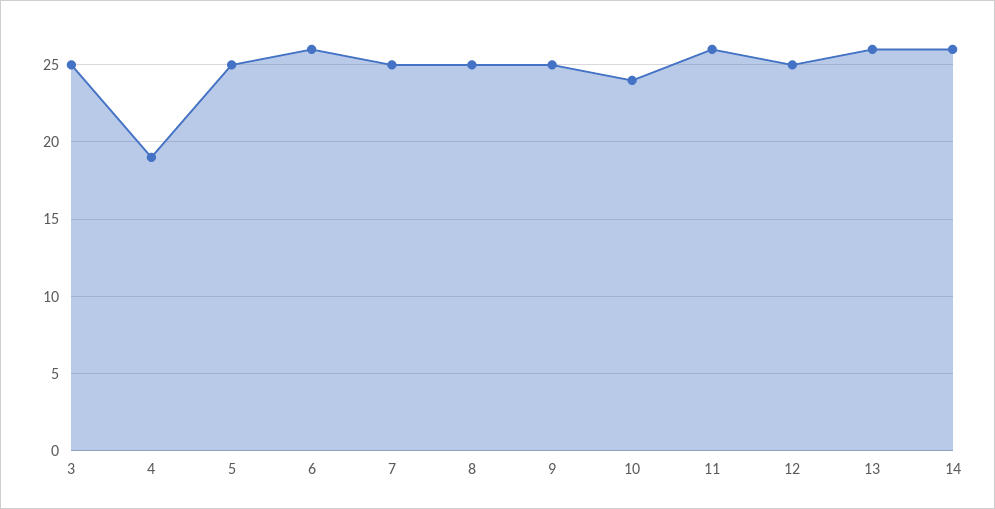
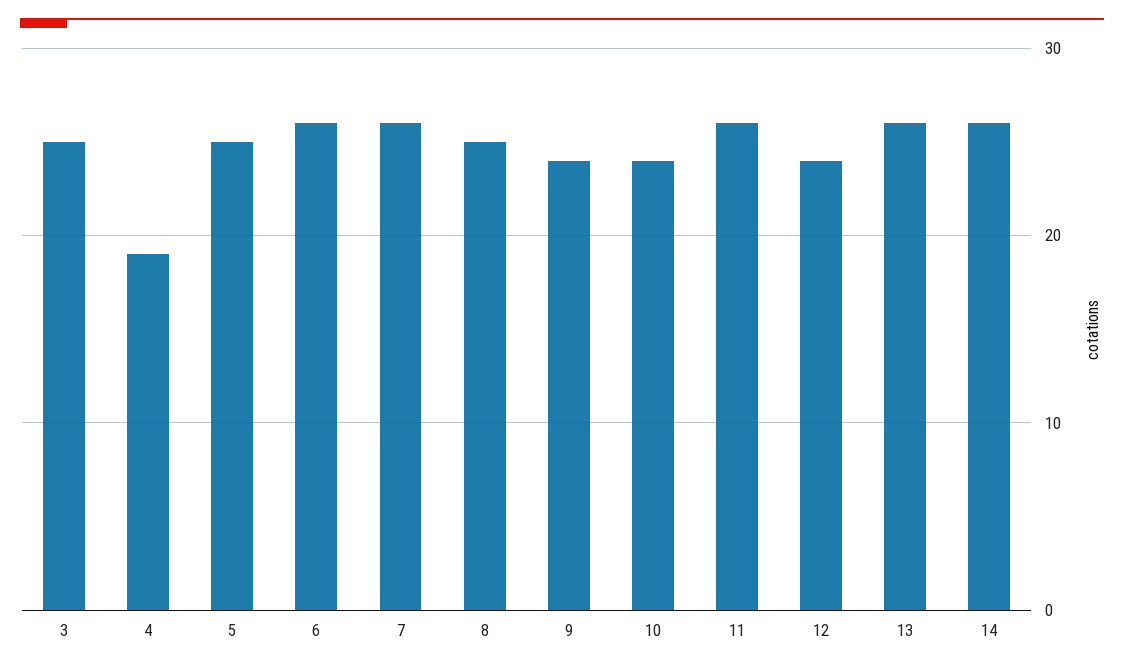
  {
    "3": 25,
    "4": 19,
    "5": 25,
    "6": 26,
-   "7": 25,
+   "7": 26,
    "8": 25,
-   "9": 25,
+   "9": 24,
    "10": 24,
    "11": 26,
-   "12": 25,
+   "12": 24,
    "13": 26,
    "14": 26
  }

